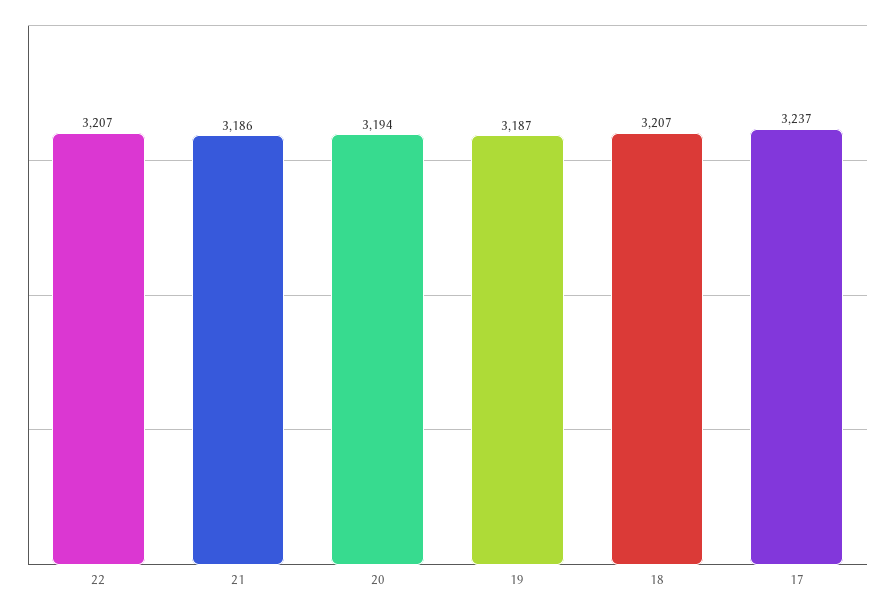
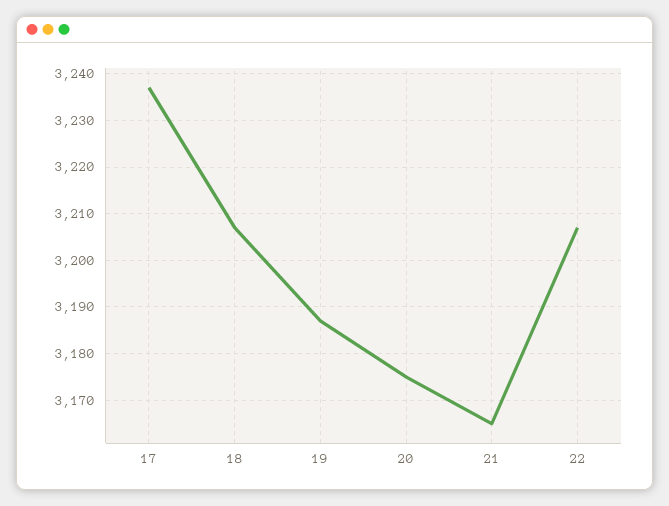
  {
    "22": 3207,
-   "21": 3186,
+   "21": 3165,
-   "20": 3194,
+   "20": 3175,
    "19": 3187,
    "18": 3207,
    "17": 3237
  }

